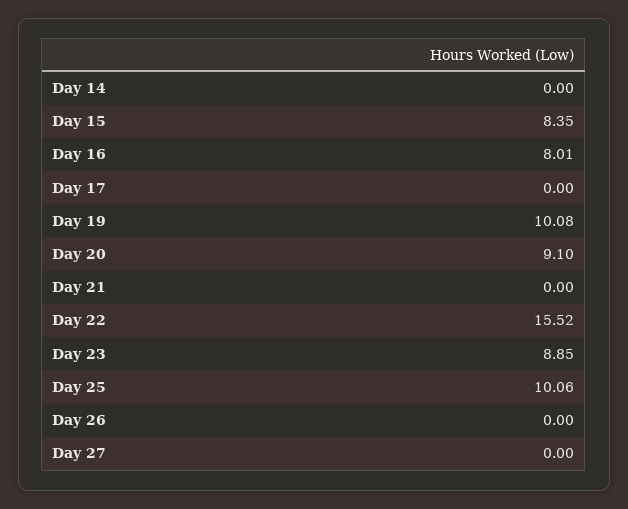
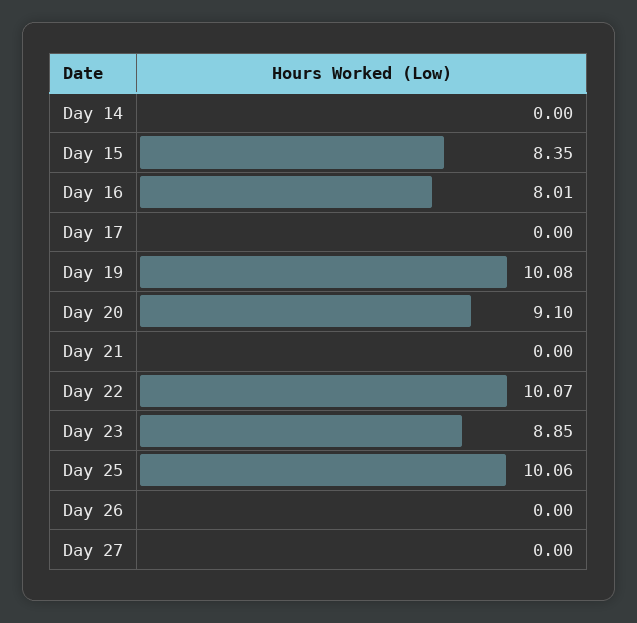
  {
    "Day 14": 0,
    "Day 15": 8.35,
    "Day 16": 8.01,
    "Day 17": 0,
    "Day 19": 10.08,
    "Day 20": 9.1,
    "Day 21": 0,
-   "Day 22": 15.52,
+   "Day 22": 10.07,
    "Day 23": 8.85,
    "Day 25": 10.06,
    "Day 26": 0,
    "Day 27": 0
  }

